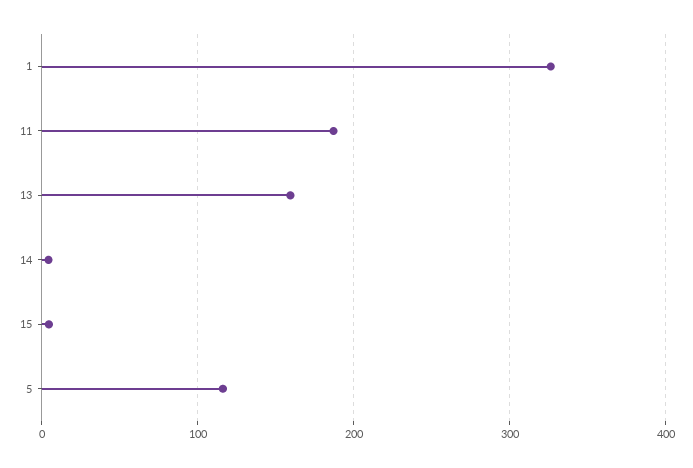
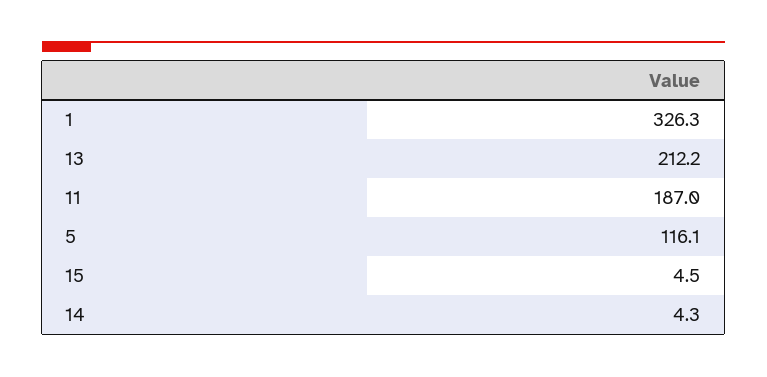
  {
    "1": 326.3,
    "11": 187,
-   "13": 160,
+   "13": 212.2,
    "14": 4.3,
    "15": 4.5,
    "5": 116.1
  }

